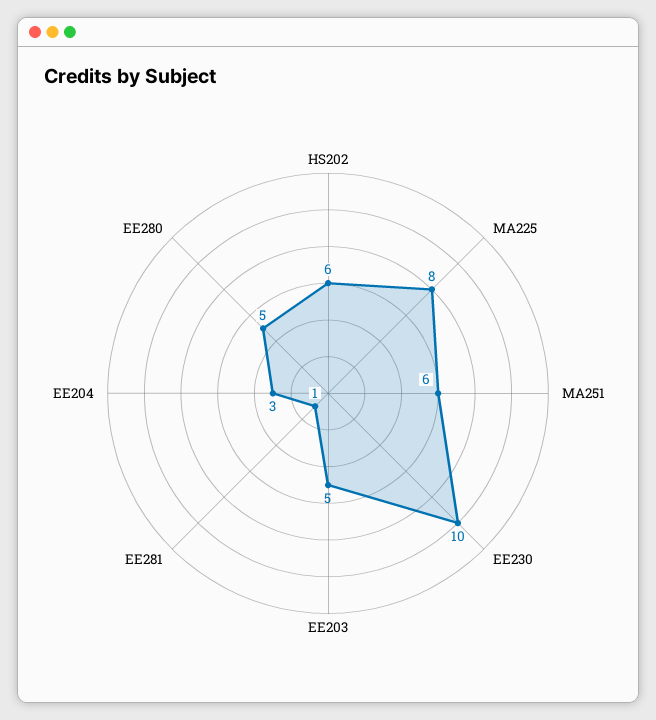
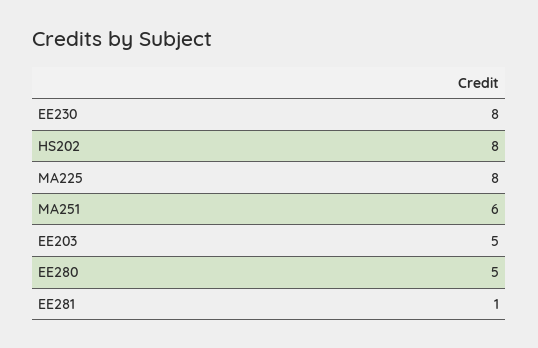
  {
-   "HS202": 6,
+   "HS202": 8,
    "MA225": 8,
    "MA251": 6,
-   "EE230": 10,
+   "EE230": 8,
    "EE203": 5,
    "EE281": 1,
-   "EE204": 3,
    "EE280": 5
  }

